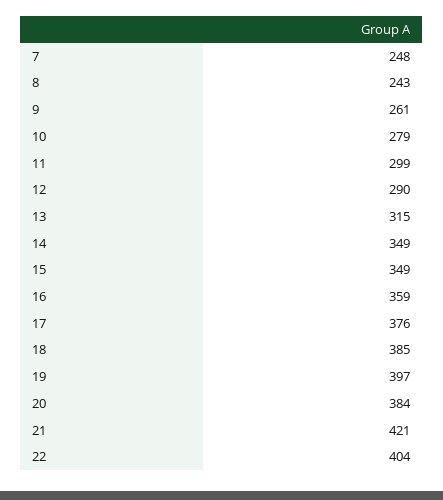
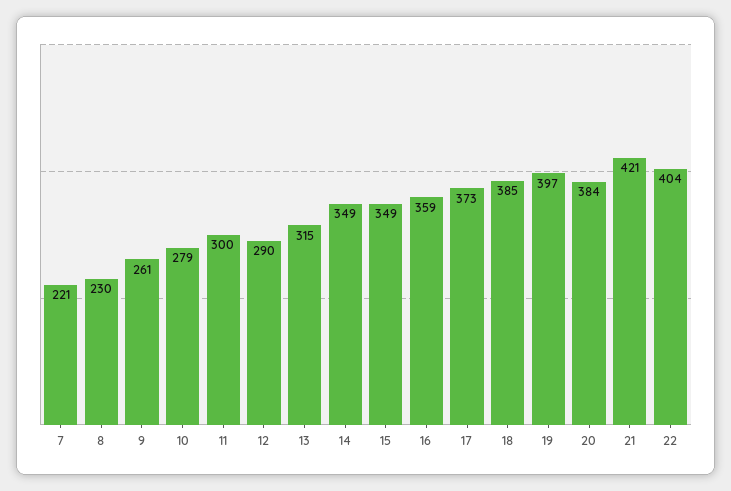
  {
-   "7": 248,
+   "7": 221,
-   "8": 243,
+   "8": 230,
    "9": 261,
    "10": 279,
-   "11": 299,
+   "11": 300,
    "12": 290,
    "13": 315,
    "14": 349,
    "15": 349,
    "16": 359,
-   "17": 376,
+   "17": 373,
    "18": 385,
    "19": 397,
    "20": 384,
    "21": 421,
    "22": 404
  }

